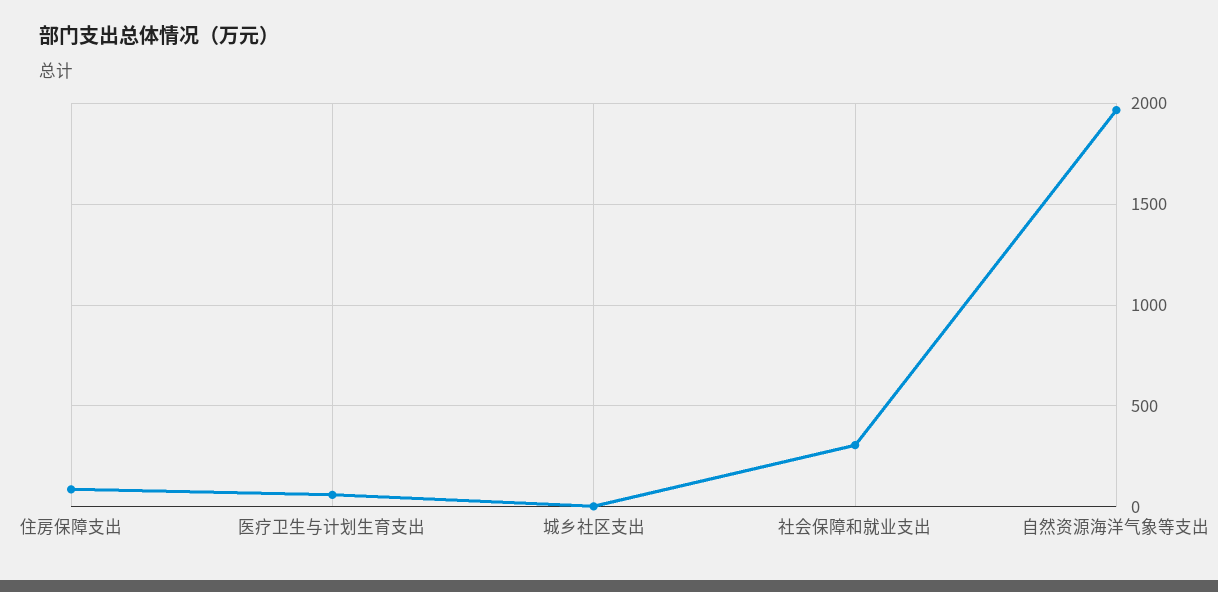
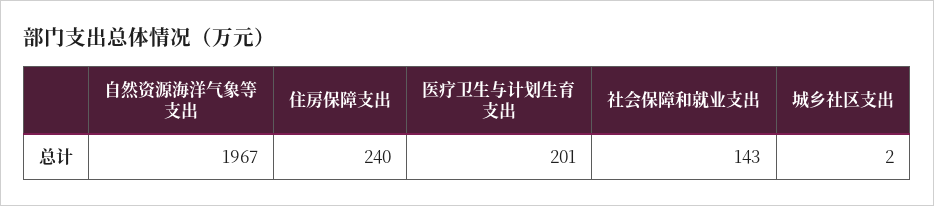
  {
-   "住房保障支出": 100,
+   "住房保障支出": 240,
-   "医疗卫生与计划生育支出": 50,
+   "医疗卫生与计划生育支出": 201,
    "城乡社区支出": 2,
-   "社会保障和就业支出": 300,
+   "社会保障和就业支出": 143,
    "自然资源海洋气象等支出": 1967
  }

